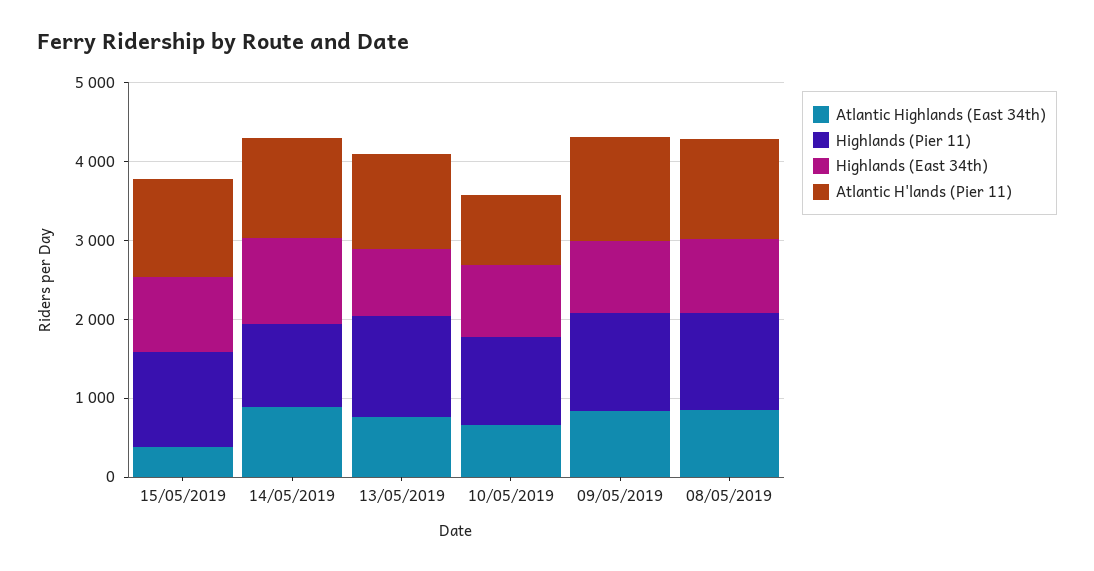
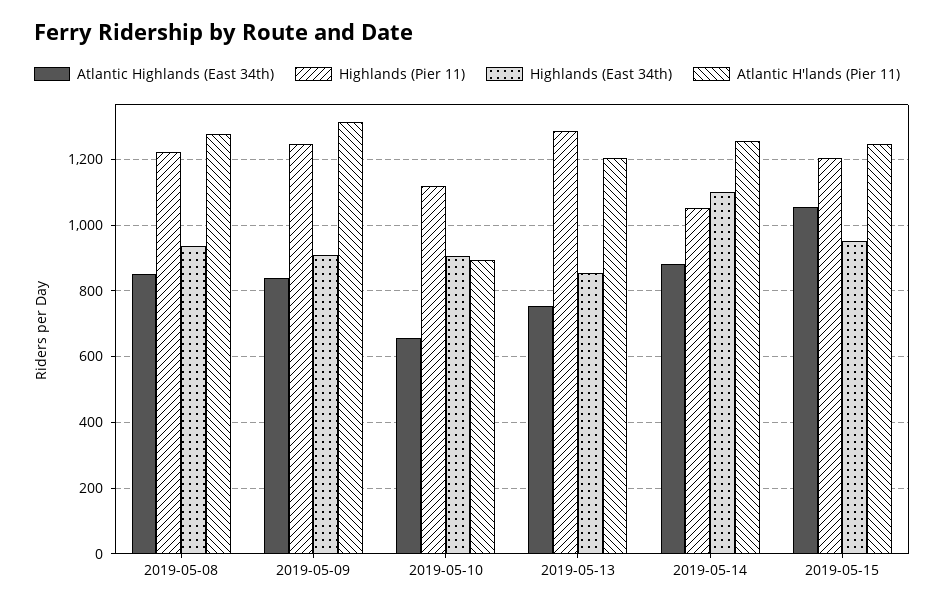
  {
    "Atlantic Highlands (East 34th)": {
-     "15/05/2019": 400,
+     "15/05/2019": 1060,
      "14/05/2019": 880,
      "13/05/2019": 760,
      "10/05/2019": 660,
      "09/05/2019": 840,
      "08/05/2019": 860
    },
    "Highlands (Pier 11)": {
      "15/05/2019": 1200,
      "14/05/2019": 1060,
      "13/05/2019": 1280,
      "10/05/2019": 1120,
      "09/05/2019": 1240,
      "08/05/2019": 1220
    },
    "Highlands (East 34th)": {
      "15/05/2019": 960,
      "14/05/2019": 1100,
      "13/05/2019": 860,
      "10/05/2019": 900,
      "09/05/2019": 900,
      "08/05/2019": 940
    },
    "Atlantic H'lands (Pier 11)": {
      "15/05/2019": 1240,
      "14/05/2019": 1260,
      "13/05/2019": 1200,
      "10/05/2019": 900,
      "09/05/2019": 1320,
      "08/05/2019": 1280
    }
  }

